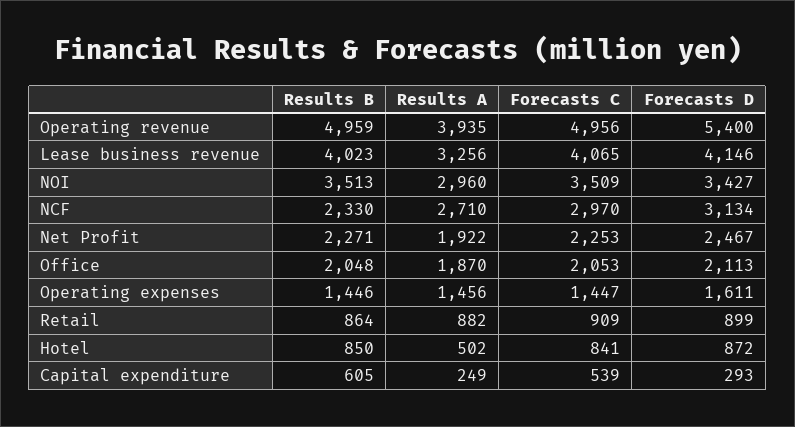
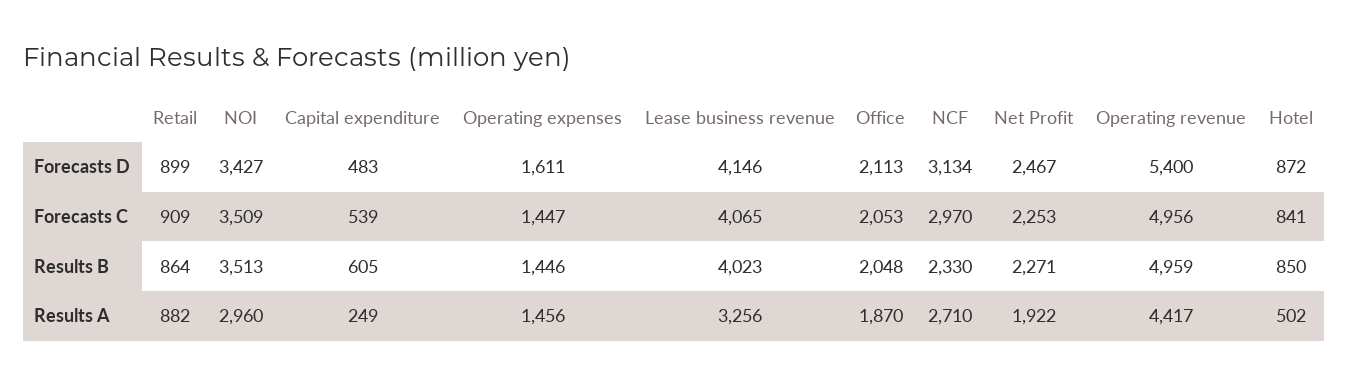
  {
    "Results B": {
      "Operating revenue": 4959,
      "Lease business revenue": 4023,
      "NOI": 3513,
      "NCF": 2330,
      "Net Profit": 2271,
      "Office": 2048,
      "Operating expenses": 1446,
      "Retail": 864,
      "Hotel": 850,
      "Capital expenditure": 605
    },
    "Results A": {
-     "Operating revenue": 3935,
+     "Operating revenue": 4417,
      "Lease business revenue": 3256,
      "NOI": 2960,
      "NCF": 2710,
      "Net Profit": 1922,
      "Office": 1870,
      "Operating expenses": 1456,
      "Retail": 882,
      "Hotel": 502,
      "Capital expenditure": 249
    },
    "Forecasts C": {
      "Operating revenue": 4956,
      "Lease business revenue": 4065,
      "NOI": 3509,
      "NCF": 2970,
      "Net Profit": 2253,
      "Office": 2053,
      "Operating expenses": 1447,
      "Retail": 909,
      "Hotel": 841,
      "Capital expenditure": 539
    },
    "Forecasts D": {
      "Operating revenue": 5400,
      "Lease business revenue": 4146,
      "NOI": 3427,
      "NCF": 3134,
      "Net Profit": 2467,
      "Office": 2113,
      "Operating expenses": 1611,
      "Retail": 899,
      "Hotel": 872,
-     "Capital expenditure": 293
+     "Capital expenditure": 483
    }
  }

